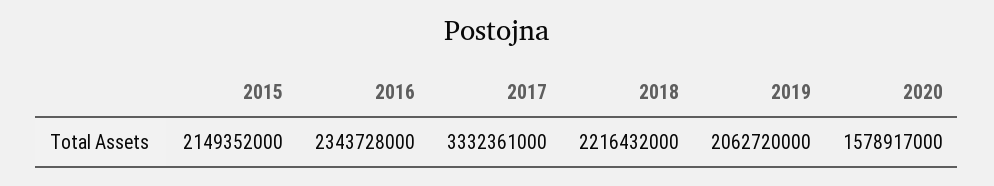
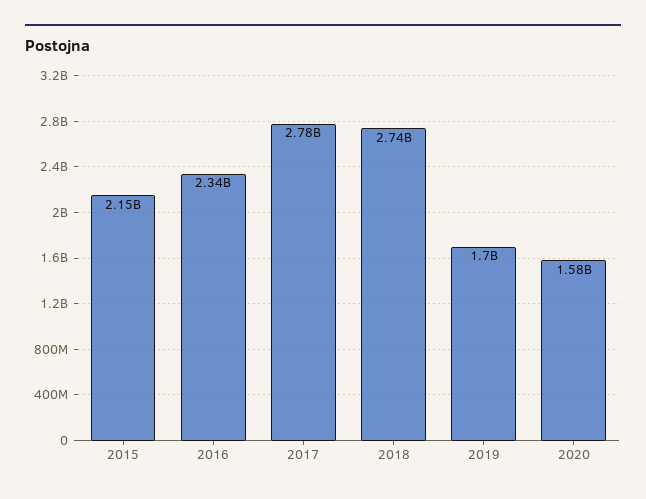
  {
    "2015": 2149352000,
    "2016": 2343728000,
-   "2017": 3332361000,
+   "2017": 2780000000,
-   "2018": 2216432000,
+   "2018": 2740000000,
-   "2019": 2062720000,
+   "2019": 1700000000,
    "2020": 1578917000
  }

